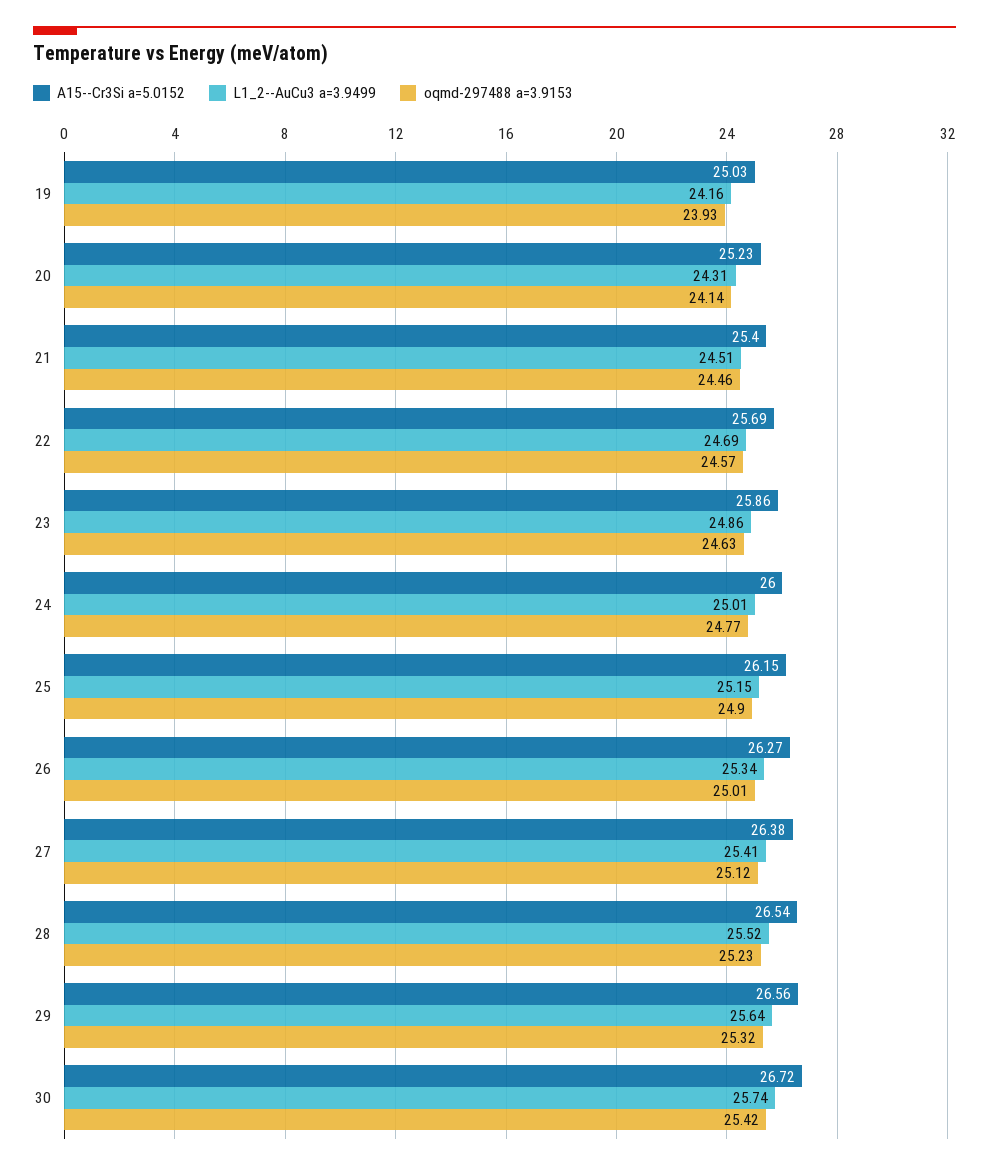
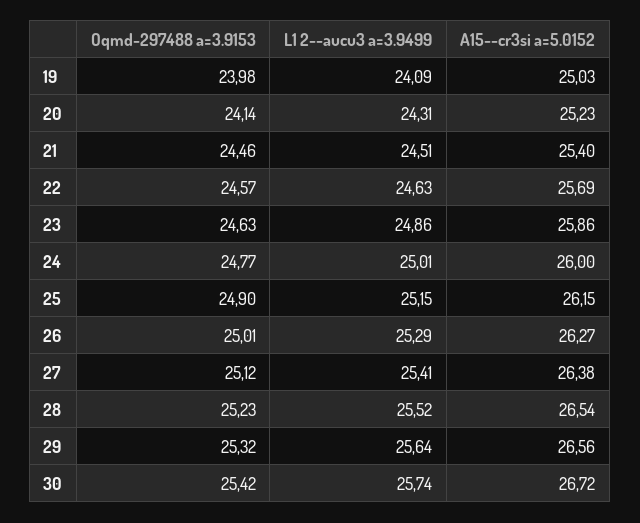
  {
    "A15--Cr3Si a=5.0152": {
      "19": 25.03,
      "20": 25.23,
      "21": 25.4,
      "22": 25.69,
      "23": 25.86,
      "24": 26,
      "25": 26.15,
      "26": 26.27,
      "27": 26.38,
      "28": 26.54,
      "29": 26.56,
      "30": 26.72
    },
    "L1_2--AuCu3 a=3.9499": {
-     "19": 24.16,
+     "19": 24.09,
      "20": 24.31,
      "21": 24.51,
-     "22": 24.69,
+     "22": 24.63,
      "23": 24.86,
      "24": 25.01,
      "25": 25.15,
-     "26": 25.34,
+     "26": 25.29,
      "27": 25.41,
      "28": 25.52,
      "29": 25.64,
      "30": 25.74
    },
    "oqmd-297488 a=3.9153": {
-     "19": 23.93,
+     "19": 23.98,
      "20": 24.14,
      "21": 24.46,
      "22": 24.57,
      "23": 24.63,
      "24": 24.77,
      "25": 24.9,
      "26": 25.01,
      "27": 25.12,
      "28": 25.23,
      "29": 25.32,
      "30": 25.42
    }
  }

